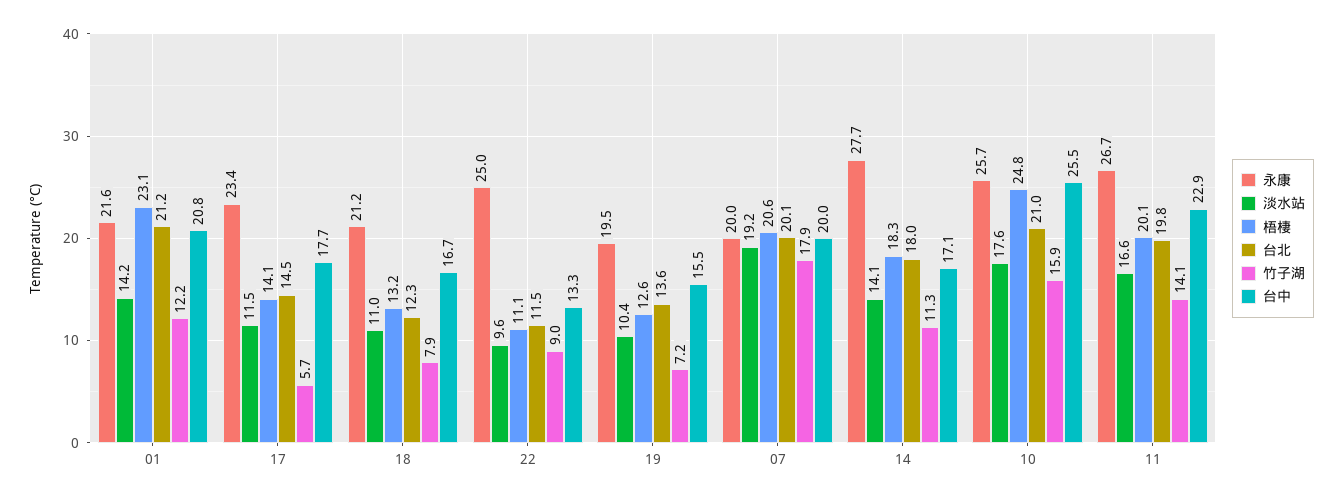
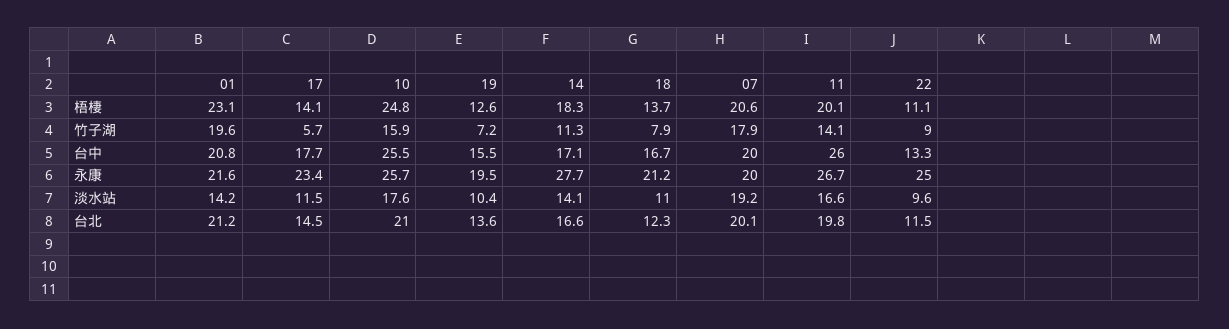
  {
    "永康": {
      "01": 21.6,
      "17": 23.4,
      "18": 21.2,
      "22": 25,
      "19": 19.5,
      "07": 20,
      "14": 27.7,
      "10": 25.7,
      "11": 26.7
    },
    "淡水站": {
      "01": 14.2,
      "17": 11.5,
      "18": 11,
      "22": 9.6,
      "19": 10.4,
      "07": 19.2,
      "14": 14.1,
      "10": 17.6,
      "11": 16.6
    },
    "梧棲": {
      "01": 23.1,
      "17": 14.1,
-     "18": 13.2,
+     "18": 13.7,
      "22": 11.1,
      "19": 12.6,
      "07": 20.6,
      "14": 18.3,
      "10": 24.8,
      "11": 20.1
    },
    "台北": {
      "01": 21.2,
      "17": 14.5,
      "18": 12.3,
      "22": 11.5,
      "19": 13.6,
      "07": 20.1,
-     "14": 18,
+     "14": 16.6,
      "10": 21,
      "11": 19.8
    },
    "竹子湖": {
-     "01": 12.2,
+     "01": 19.6,
      "17": 5.7,
      "18": 7.9,
      "22": 9,
      "19": 7.2,
      "07": 17.9,
      "14": 11.3,
      "10": 15.9,
      "11": 14.1
    },
    "台中": {
      "01": 20.8,
      "17": 17.7,
      "18": 16.7,
      "22": 13.3,
      "19": 15.5,
      "07": 20,
      "14": 17.1,
      "10": 25.5,
-     "11": 22.9
+     "11": 26
    }
  }

